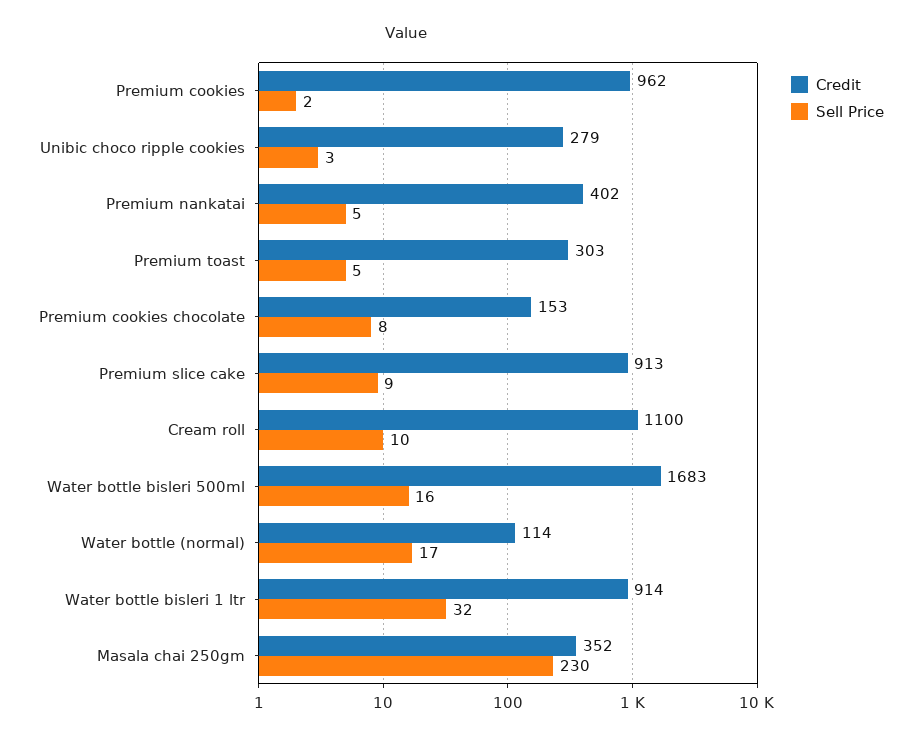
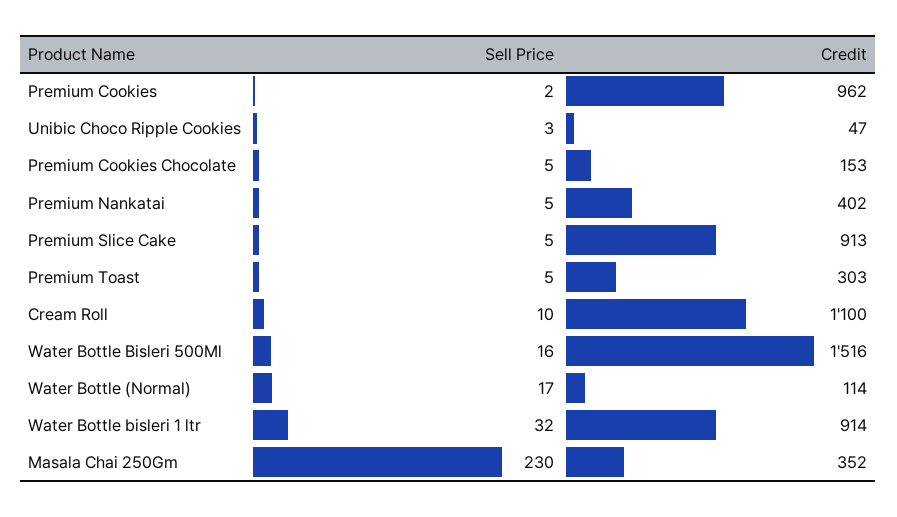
  {
    "Credit": {
      "Premium cookies": 962,
-     "Unibic choco ripple cookies": 279,
+     "Unibic choco ripple cookies": 47,
      "Premium nankatai": 402,
      "Premium toast": 303,
      "Premium cookies chocolate": 153,
      "Premium slice cake": 913,
      "Cream roll": 1100,
-     "Water bottle bisleri 500ml": 1683,
+     "Water bottle bisleri 500ml": 1516,
      "Water bottle (normal)": 114,
      "Water bottle bisleri 1 ltr": 914,
      "Masala chai 250gm": 352
    },
    "Sell Price": {
      "Premium cookies": 2,
      "Unibic choco ripple cookies": 3,
      "Premium nankatai": 5,
      "Premium toast": 5,
-     "Premium cookies chocolate": 8,
+     "Premium cookies chocolate": 5,
-     "Premium slice cake": 9,
+     "Premium slice cake": 5,
      "Cream roll": 10,
      "Water bottle bisleri 500ml": 16,
      "Water bottle (normal)": 17,
      "Water bottle bisleri 1 ltr": 32,
      "Masala chai 250gm": 230
    }
  }

